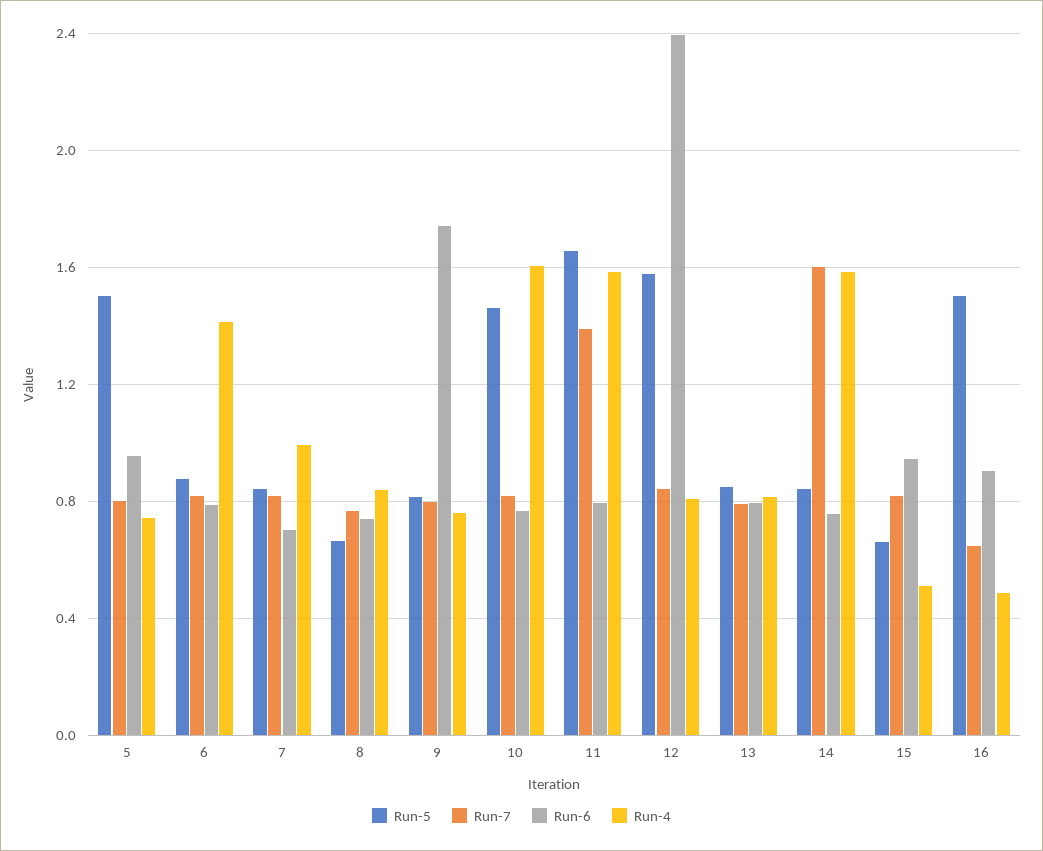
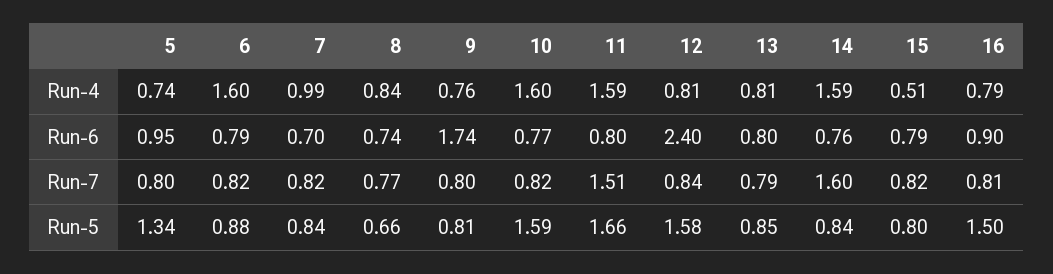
  {
    "Run-5": {
-     "5": 1.5,
+     "5": 1.34,
      "6": 0.88,
      "7": 0.84,
      "8": 0.66,
      "9": 0.81,
-     "10": 1.45,
+     "10": 1.59,
      "11": 1.66,
      "12": 1.58,
      "13": 0.85,
      "14": 0.84,
-     "15": 0.65,
+     "15": 0.8,
      "16": 1.5
    },
    "Run-7": {
      "5": 0.8,
      "6": 0.82,
      "7": 0.82,
      "8": 0.77,
      "9": 0.8,
      "10": 0.82,
-     "11": 1.4,
+     "11": 1.51,
      "12": 0.84,
      "13": 0.79,
      "14": 1.6,
      "15": 0.82,
-     "16": 0.65
+     "16": 0.81
    },
    "Run-6": {
      "5": 0.95,
      "6": 0.79,
      "7": 0.7,
      "8": 0.74,
      "9": 1.74,
      "10": 0.77,
      "11": 0.8,
      "12": 2.4,
      "13": 0.8,
      "14": 0.76,
-     "15": 0.95,
+     "15": 0.79,
      "16": 0.9
    },
    "Run-4": {
      "5": 0.74,
-     "6": 1.4,
+     "6": 1.6,
      "7": 0.99,
      "8": 0.84,
      "9": 0.76,
      "10": 1.6,
      "11": 1.59,
      "12": 0.81,
      "13": 0.81,
      "14": 1.59,
      "15": 0.51,
-     "16": 0.5
+     "16": 0.79
    }
  }

